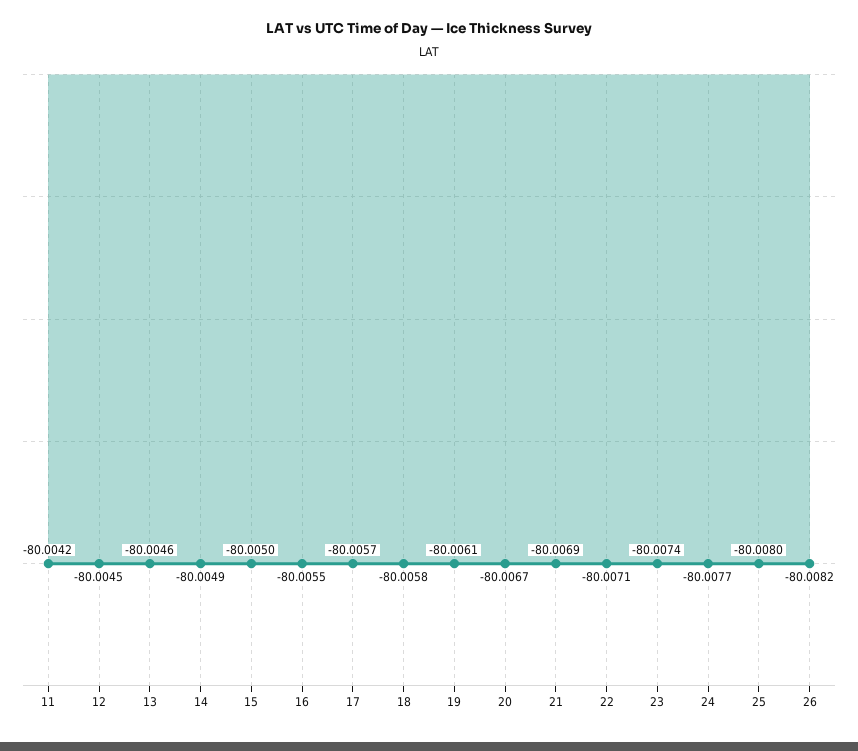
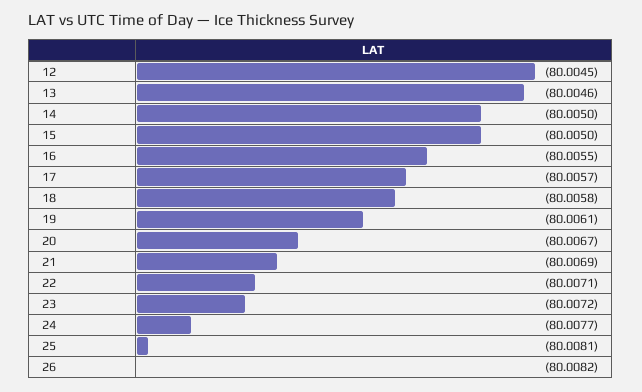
  {
-   "11": -80.0042,
    "12": -80.0045,
    "13": -80.0046,
-   "14": -80.0049,
+   "14": -80.005,
    "15": -80.005,
    "16": -80.0055,
    "17": -80.0057,
    "18": -80.0058,
    "19": -80.0061,
    "20": -80.0067,
    "21": -80.0069,
    "22": -80.0071,
-   "23": -80.0074,
+   "23": -80.0072,
    "24": -80.0077,
-   "25": -80.008,
+   "25": -80.0081,
    "26": -80.0082
  }

